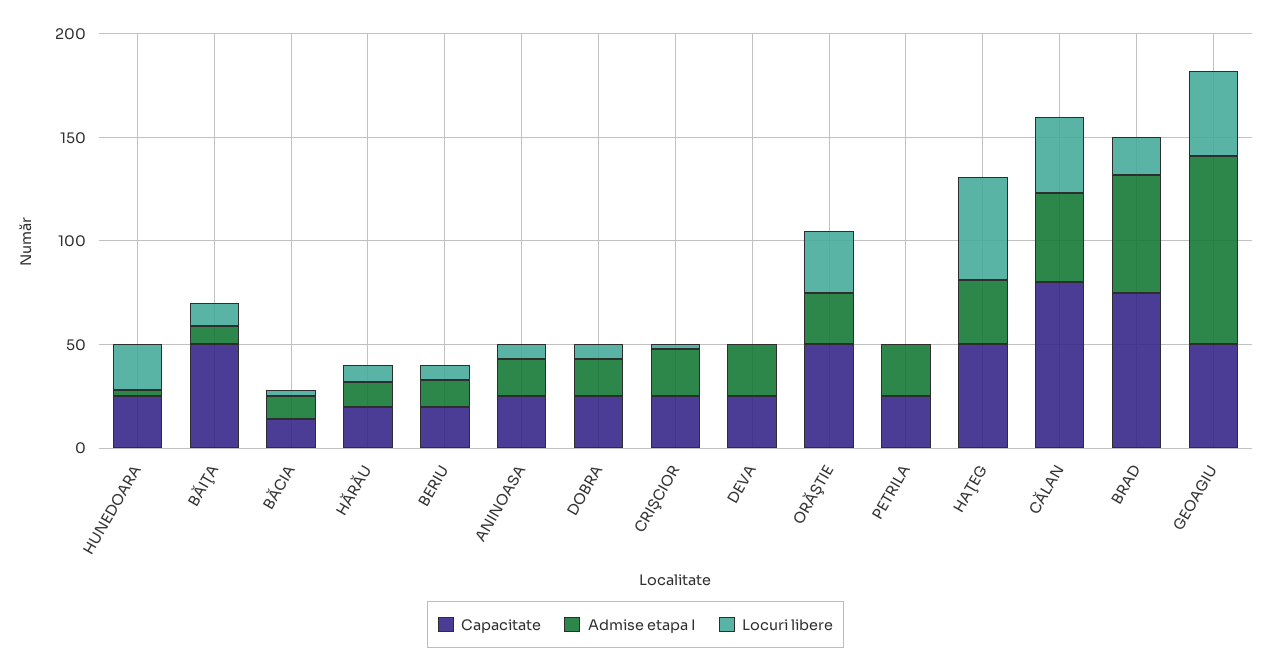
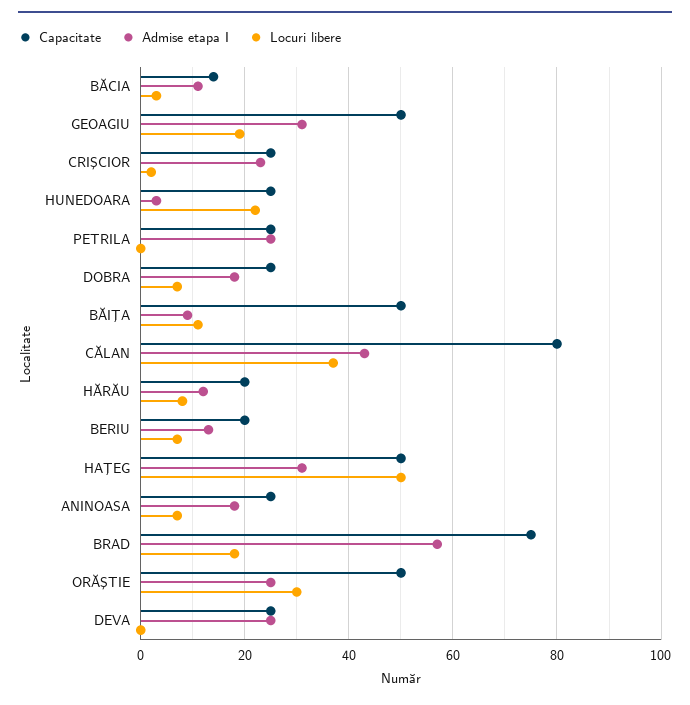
  {
    "Capacitate": {
      "HUNEDOARA": 25,
      "BĂIŢA": 50,
      "BĂCIA": 15,
      "HĂRĂU": 20,
      "BERIU": 20,
      "ANINOASA": 25,
      "DOBRA": 25,
      "CRIŞCIOR": 25,
      "DEVA": 25,
      "ORĂŞTIE": 50,
      "PETRILA": 25,
      "HAŢEG": 50,
      "CĂLAN": 80,
      "BRAD": 75,
      "GEOAGIU": 50
    },
    "Admise etapa I": {
      "HUNEDOARA": 5,
      "BĂIŢA": 10,
      "BĂCIA": 10,
      "HĂRĂU": 10,
      "BERIU": 15,
      "ANINOASA": 20,
      "DOBRA": 20,
      "CRIŞCIOR": 25,
      "DEVA": 25,
      "ORĂŞTIE": 25,
      "PETRILA": 25,
      "HAŢEG": 30,
      "CĂLAN": 45,
      "BRAD": 55,
-     "GEOAGIU": 90
+     "GEOAGIU": 30
    },
    "Locuri libere": {
      "HUNEDOARA": 20,
      "BĂIŢA": 10,
      "BĂCIA": 5,
      "HĂRĂU": 10,
      "BERIU": 5,
      "ANINOASA": 5,
      "DOBRA": 5,
      "CRIŞCIOR": 0,
      "DEVA": 0,
      "ORĂŞTIE": 30,
      "PETRILA": 0,
      "HAŢEG": 50,
      "CĂLAN": 35,
      "BRAD": 20,
-     "GEOAGIU": 40
+     "GEOAGIU": 20
    }
  }

